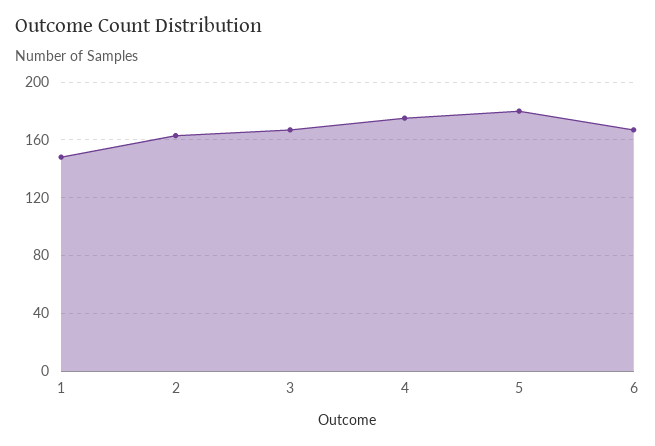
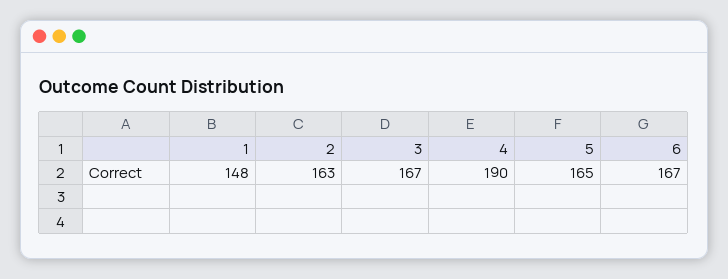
  {
    "1": 148,
    "2": 163,
    "3": 167,
-   "4": 175,
+   "4": 190,
-   "5": 180,
+   "5": 165,
    "6": 167
  }

